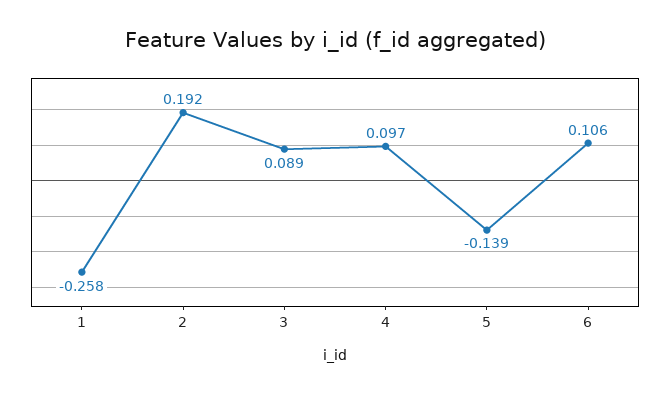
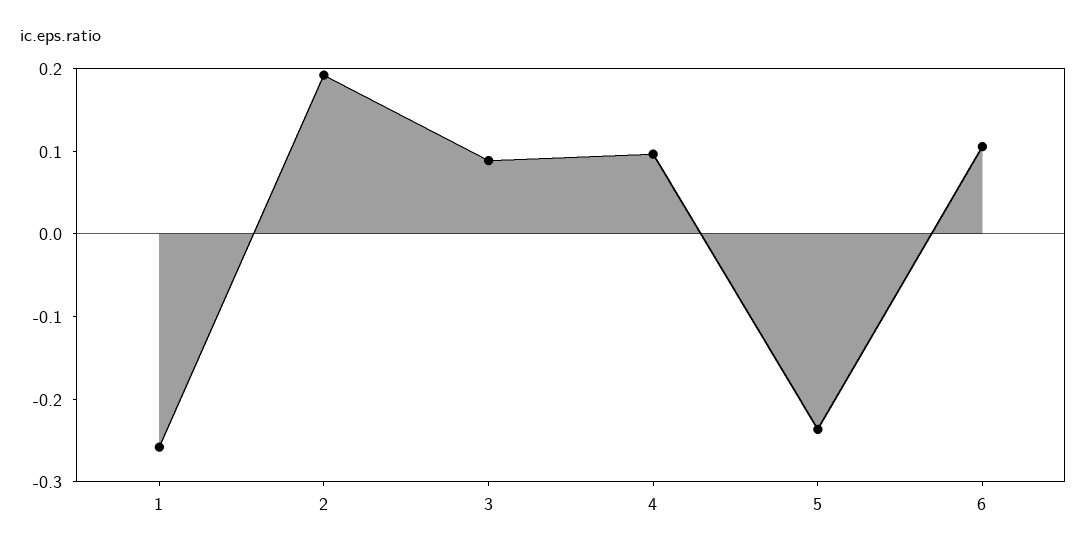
  {
    "1": -0.258,
    "2": 0.192,
    "3": 0.089,
    "4": 0.097,
-   "5": -0.139,
+   "5": -0.24,
    "6": 0.106
  }

